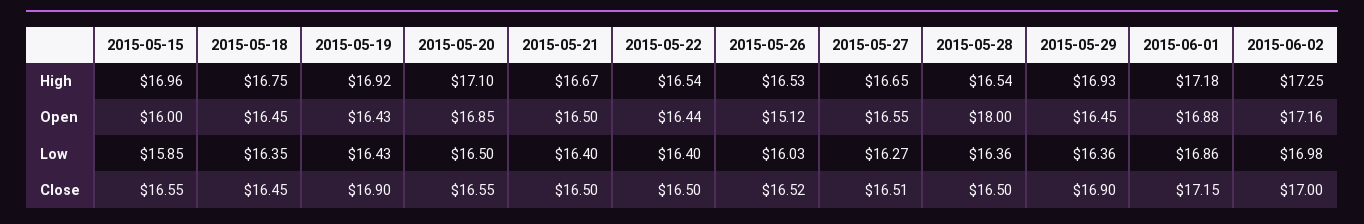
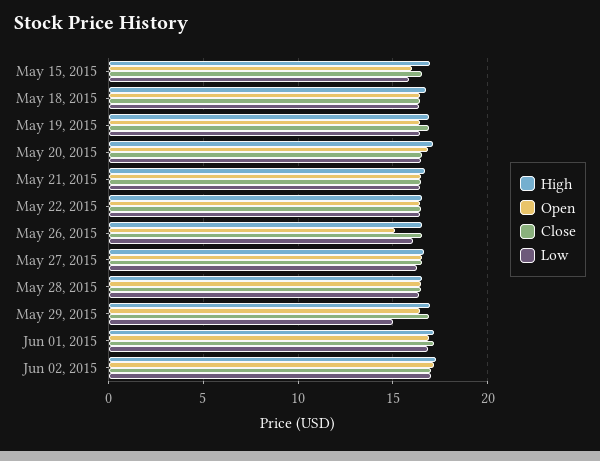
  {
    "High": {
      "2015-05-15": 16.96,
      "2015-05-18": 16.75,
      "2015-05-19": 16.92,
      "2015-05-20": 17.1,
      "2015-05-21": 16.67,
      "2015-05-22": 16.54,
      "2015-05-26": 16.53,
      "2015-05-27": 16.65,
      "2015-05-28": 16.54,
      "2015-05-29": 16.93,
      "2015-06-01": 17.18,
      "2015-06-02": 17.25
    },
    "Open": {
      "2015-05-15": 16,
      "2015-05-18": 16.45,
      "2015-05-19": 16.43,
      "2015-05-20": 16.85,
      "2015-05-21": 16.5,
      "2015-05-22": 16.44,
      "2015-05-26": 15.12,
      "2015-05-27": 16.55,
-     "2015-05-28": 18,
+     "2015-05-28": 16.5,
      "2015-05-29": 16.45,
      "2015-06-01": 16.88,
      "2015-06-02": 17.16
    },
    "Low": {
      "2015-05-15": 15.85,
      "2015-05-18": 16.35,
      "2015-05-19": 16.43,
      "2015-05-20": 16.5,
      "2015-05-21": 16.4,
      "2015-05-22": 16.4,
      "2015-05-26": 16.03,
      "2015-05-27": 16.27,
      "2015-05-28": 16.36,
-     "2015-05-29": 16.36,
+     "2015-05-29": 15,
      "2015-06-01": 16.86,
      "2015-06-02": 16.98
    },
    "Close": {
      "2015-05-15": 16.55,
      "2015-05-18": 16.45,
      "2015-05-19": 16.9,
      "2015-05-20": 16.55,
      "2015-05-21": 16.5,
      "2015-05-22": 16.5,
      "2015-05-26": 16.52,
      "2015-05-27": 16.51,
      "2015-05-28": 16.5,
      "2015-05-29": 16.9,
      "2015-06-01": 17.15,
      "2015-06-02": 17
    }
  }

